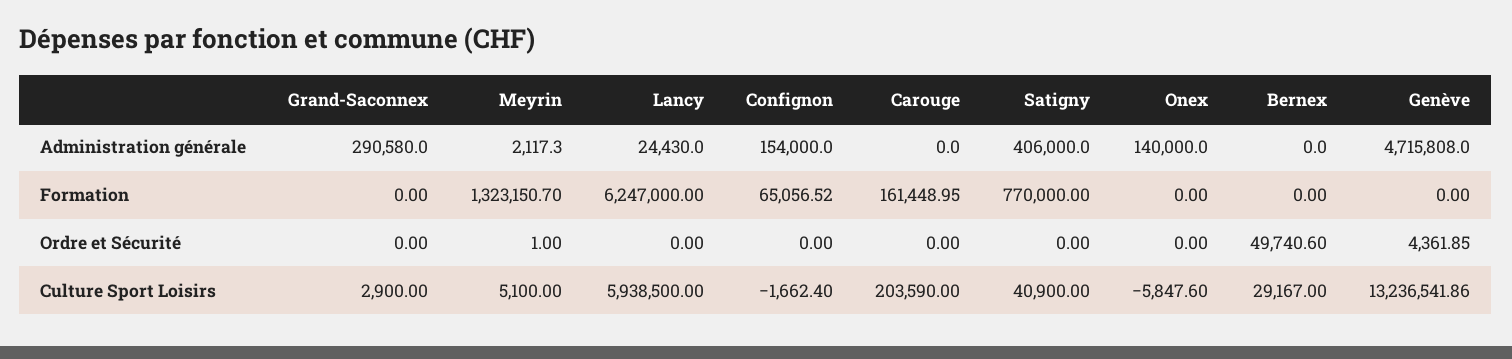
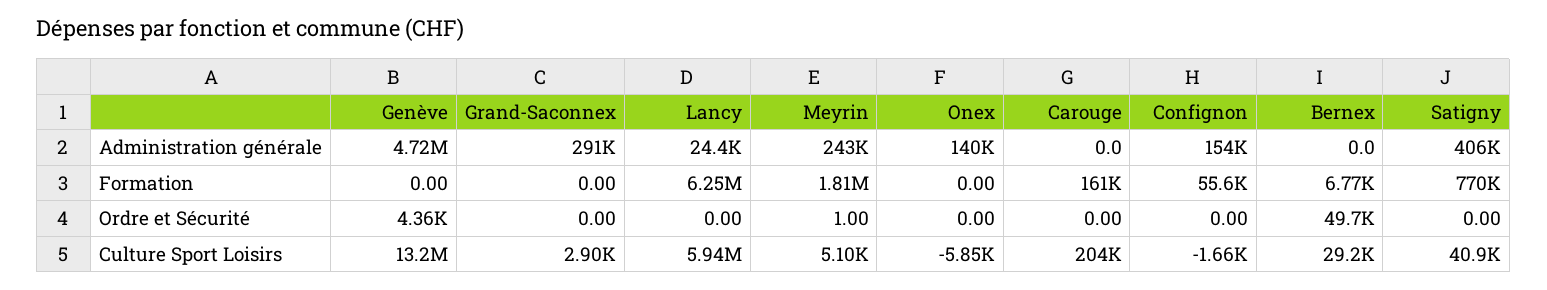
  {
    "Grand-Saconnex": {
      "Administration générale": 290580,
      "Formation": 0,
      "Ordre et Sécurité": 0,
      "Culture Sport Loisirs": 2900
    },
    "Meyrin": {
-     "Administration générale": 2117.3,
+     "Administration générale": 243000,
-     "Formation": 1323150.7,
+     "Formation": 1810000,
      "Ordre et Sécurité": 1,
      "Culture Sport Loisirs": 5100
    },
    "Lancy": {
      "Administration générale": 24430,
      "Formation": 6247000,
      "Ordre et Sécurité": 0,
      "Culture Sport Loisirs": 5938500
    },
    "Confignon": {
      "Administration générale": 154000,
-     "Formation": 65056.52,
+     "Formation": 55600,
      "Ordre et Sécurité": 0,
      "Culture Sport Loisirs": -1662.4
    },
    "Carouge": {
      "Administration générale": 0,
      "Formation": 161448.95,
      "Ordre et Sécurité": 0,
      "Culture Sport Loisirs": 203590
    },
    "Satigny": {
      "Administration générale": 406000,
      "Formation": 770000,
      "Ordre et Sécurité": 0,
      "Culture Sport Loisirs": 40900
    },
    "Onex": {
      "Administration générale": 140000,
      "Formation": 0,
      "Ordre et Sécurité": 0,
      "Culture Sport Loisirs": -5847.6
    },
    "Bernex": {
      "Administration générale": 0,
-     "Formation": 0,
+     "Formation": 6770,
      "Ordre et Sécurité": 49740.6,
      "Culture Sport Loisirs": 29167
    },
    "Genève": {
      "Administration générale": 4715808,
      "Formation": 0,
      "Ordre et Sécurité": 4361.85,
      "Culture Sport Loisirs": 13236541.86
    }
  }

